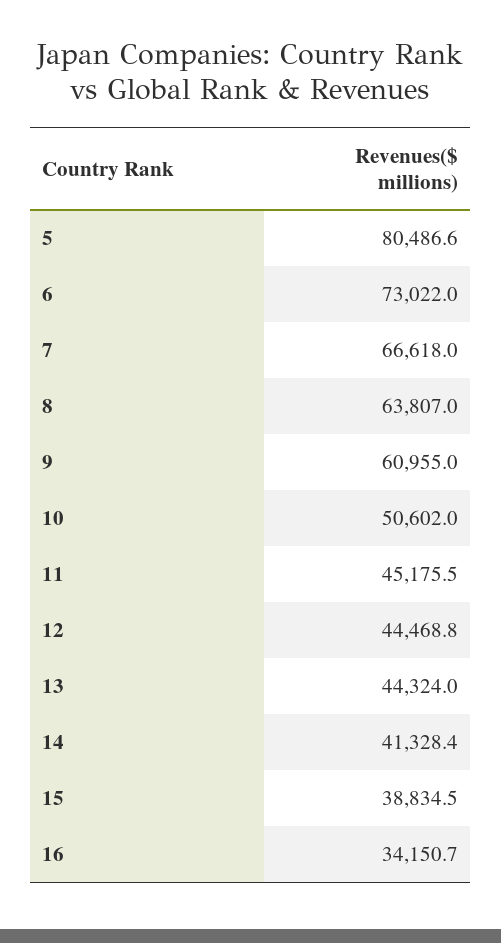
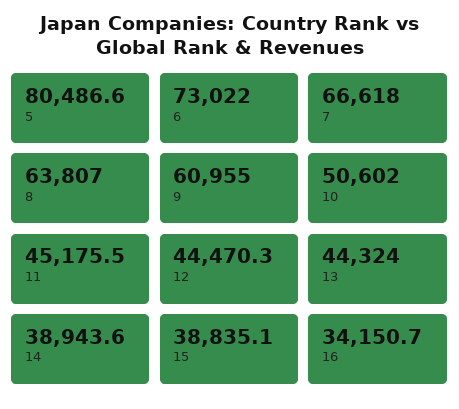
  {
    "5": 80486.6,
    "6": 73022,
    "7": 66618,
    "8": 63807,
    "9": 60955,
    "10": 50602,
    "11": 45175.5,
-   "12": 44468.8,
+   "12": 44470.3,
    "13": 44324,
-   "14": 41328.4,
+   "14": 38943.6,
-   "15": 38834.5,
+   "15": 38835.1,
    "16": 34150.7
  }

